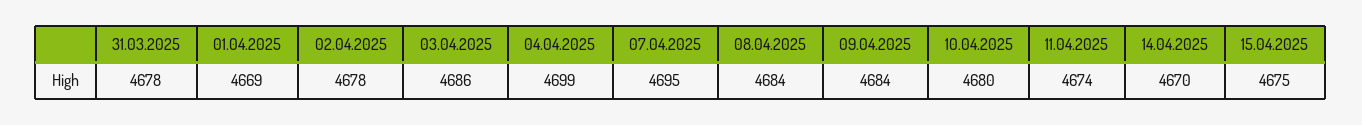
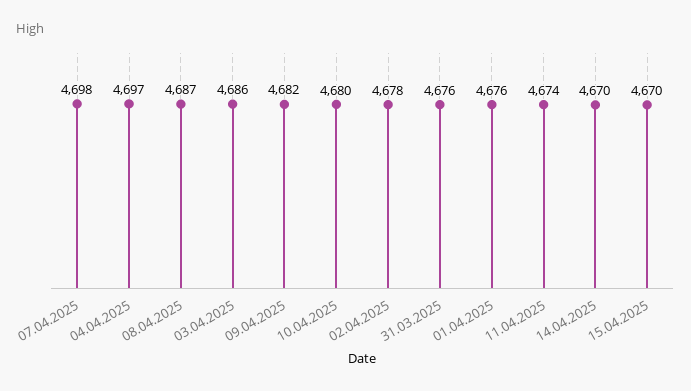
  {
-   "31.03.2025": 4678,
+   "31.03.2025": 4676,
-   "01.04.2025": 4669,
+   "01.04.2025": 4676,
    "02.04.2025": 4678,
    "03.04.2025": 4686,
-   "04.04.2025": 4699,
+   "04.04.2025": 4697,
-   "07.04.2025": 4695,
+   "07.04.2025": 4698,
-   "08.04.2025": 4684,
+   "08.04.2025": 4687,
-   "09.04.2025": 4684,
+   "09.04.2025": 4682,
    "10.04.2025": 4680,
    "11.04.2025": 4674,
    "14.04.2025": 4670,
-   "15.04.2025": 4675
+   "15.04.2025": 4670
  }

